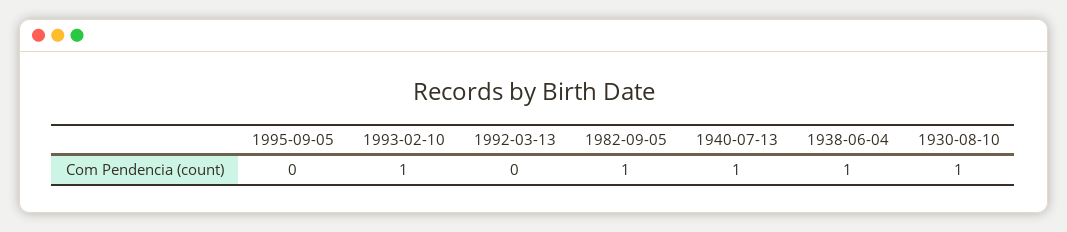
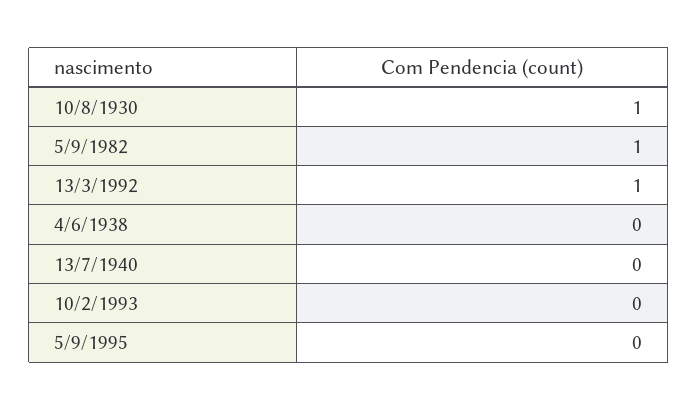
  {
    "1995-09-05": 0,
-   "1993-02-10": 1,
+   "1993-02-10": 0,
-   "1992-03-13": 0,
+   "1992-03-13": 1,
    "1982-09-05": 1,
-   "1940-07-13": 1,
+   "1940-07-13": 0,
-   "1938-06-04": 1,
+   "1938-06-04": 0,
    "1930-08-10": 1
  }

